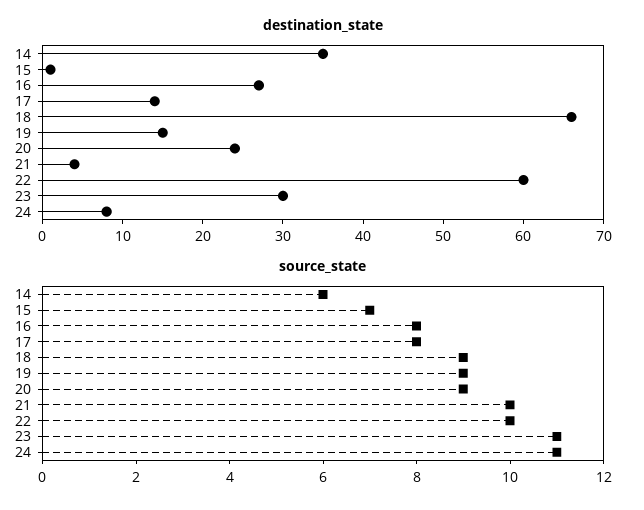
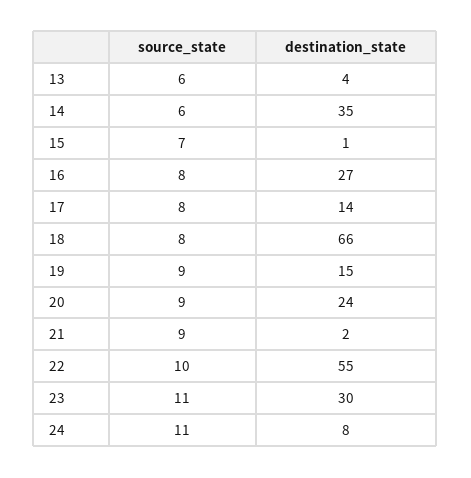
  {
    "destination_state": {
      "14": 35,
      "15": 1,
      "16": 27,
      "17": 14,
      "18": 66,
      "19": 15,
      "20": 24,
-     "21": 4,
+     "21": 2,
-     "22": 60,
+     "22": 55,
      "23": 30,
-     "24": 8
+     "24": 8,
+     "13": 4
    },
    "source_state": {
      "14": 6,
      "15": 7,
      "16": 8,
      "17": 8,
-     "18": 9,
+     "18": 8,
      "19": 9,
      "20": 9,
-     "21": 10,
+     "21": 9,
      "22": 10,
      "23": 11,
-     "24": 11
+     "24": 11,
+     "13": 6
    }
  }

